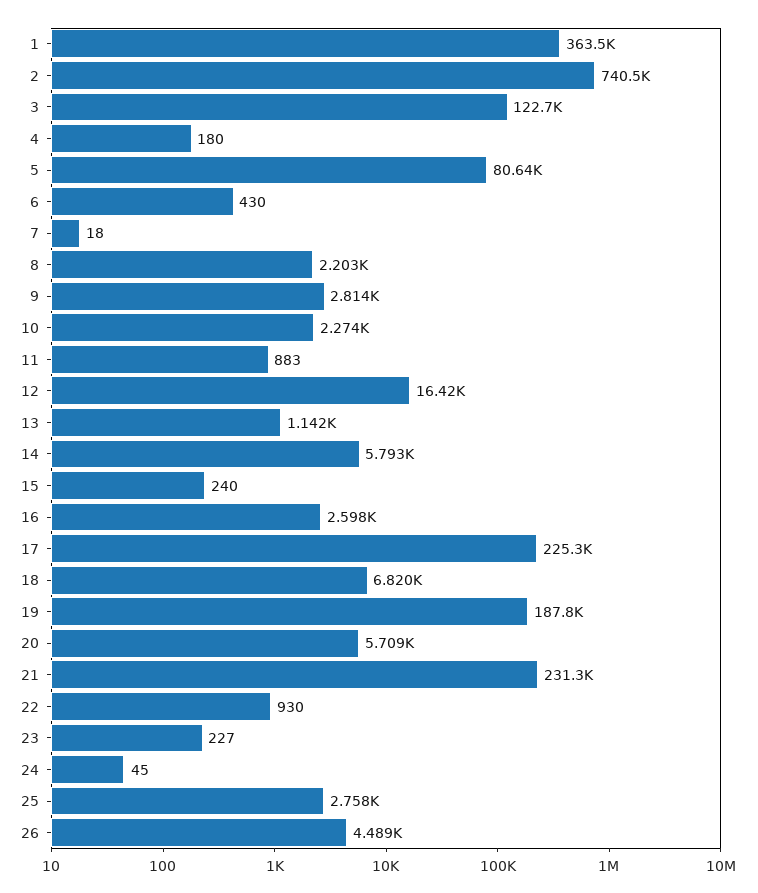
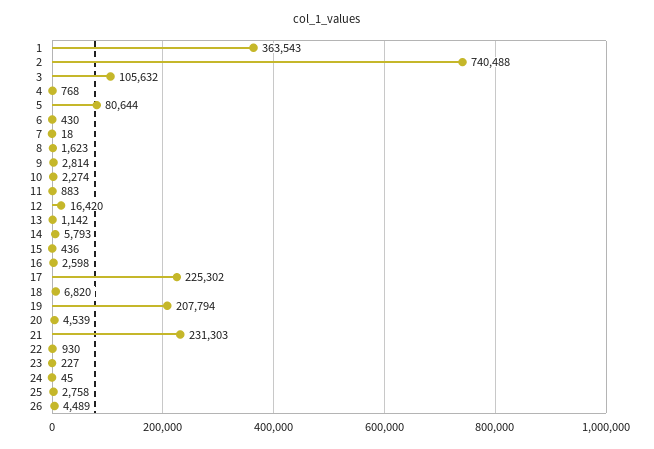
  {
    "1": 363543,
    "2": 740488,
-   "3": 122700,
+   "3": 105632,
-   "4": 180,
+   "4": 768,
    "5": 80644,
    "6": 430,
    "7": 18,
-   "8": 2203,
+   "8": 1623,
    "9": 2814,
    "10": 2274,
    "11": 883,
    "12": 16420,
    "13": 1142,
    "14": 5793,
-   "15": 240,
+   "15": 436,
    "16": 2598,
    "17": 225302,
    "18": 6820,
-   "19": 187800,
+   "19": 207794,
-   "20": 5709,
+   "20": 4539,
    "21": 231303,
    "22": 930,
    "23": 227,
    "24": 45,
    "25": 2758,
    "26": 4489
  }

